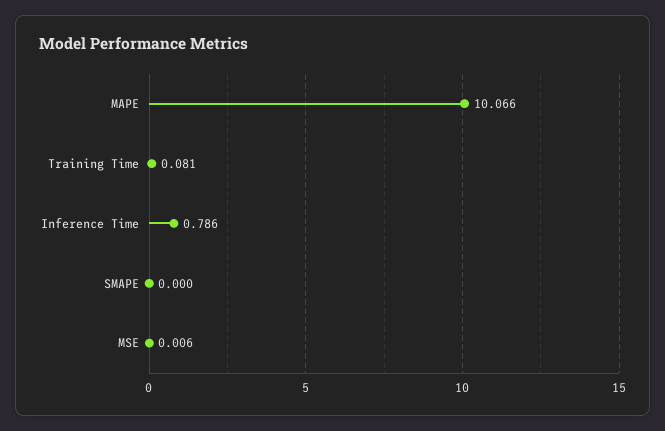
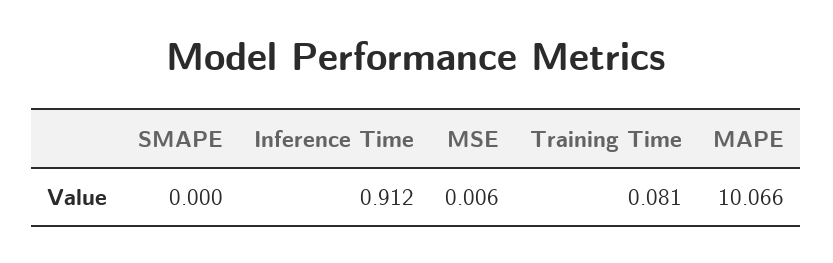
  {
    "MAPE": 10.066,
    "Training Time": 0.081,
-   "Inference Time": 0.786,
+   "Inference Time": 0.912,
    "SMAPE": 0,
    "MSE": 0.006
  }

